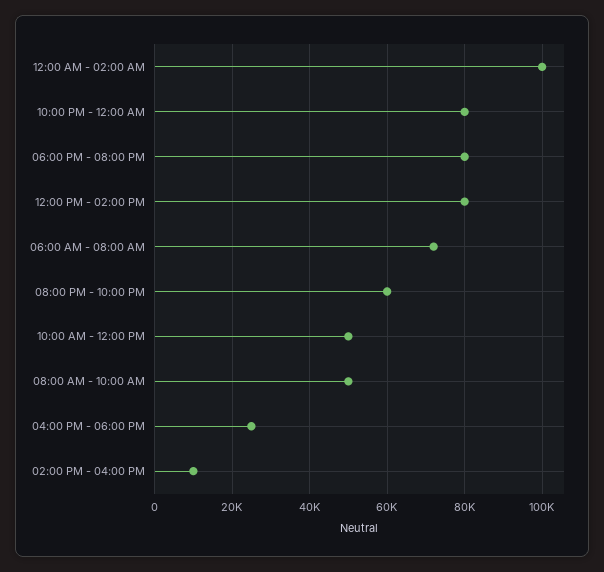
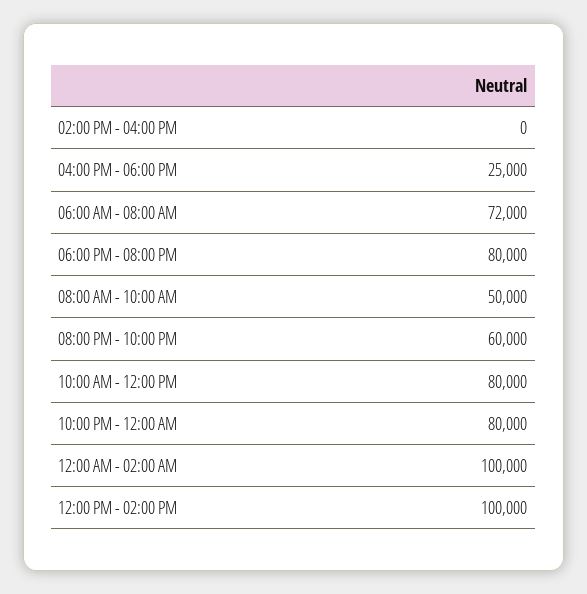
  {
    "12:00 AM - 02:00 AM": 100000,
    "10:00 PM - 12:00 AM": 80000,
    "06:00 PM - 08:00 PM": 80000,
-   "12:00 PM - 02:00 PM": 80000,
+   "12:00 PM - 02:00 PM": 100000,
    "06:00 AM - 08:00 AM": 72000,
    "08:00 PM - 10:00 PM": 60000,
-   "10:00 AM - 12:00 PM": 50000,
+   "10:00 AM - 12:00 PM": 80000,
    "08:00 AM - 10:00 AM": 50000,
    "04:00 PM - 06:00 PM": 25000,
-   "02:00 PM - 04:00 PM": 10000
+   "02:00 PM - 04:00 PM": 0
  }

